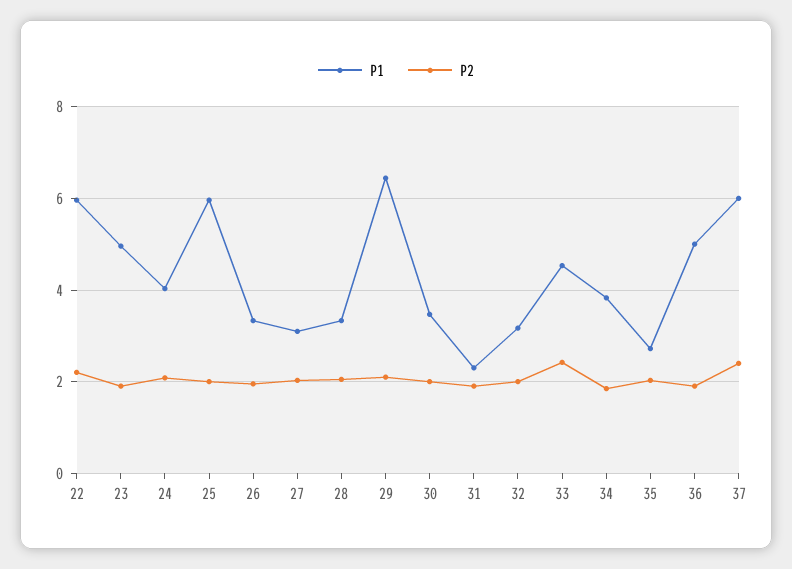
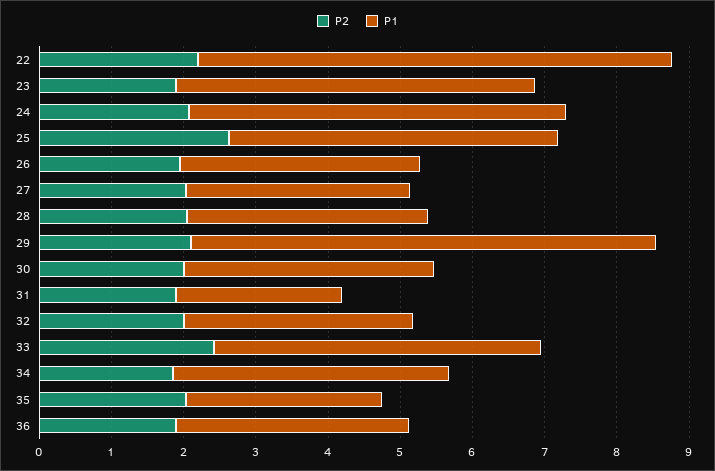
  {
    "P1": {
-     "22": 6,
+     "22": 6.6,
      "23": 5,
-     "24": 4,
+     "24": 5.2,
-     "25": 6,
+     "25": 4.6,
      "26": 3.4,
      "27": 3.2,
      "28": 3.4,
      "29": 6.4,
      "30": 3.4,
      "31": 2.4,
      "32": 3.2,
      "33": 4.6,
      "34": 3.8,
      "35": 2.8,
-     "36": 5,
+     "36": 3.2
-     "37": 6
    },
    "P2": {
      "22": 2.2,
      "23": 2,
      "24": 2,
-     "25": 2,
+     "25": 2.6,
      "26": 2,
      "27": 2,
      "28": 2,
      "29": 2.2,
      "30": 2,
      "31": 2,
      "32": 2,
      "33": 2.4,
      "34": 1.8,
      "35": 2,
-     "36": 2,
+     "36": 2
-     "37": 2.4
    }
  }

